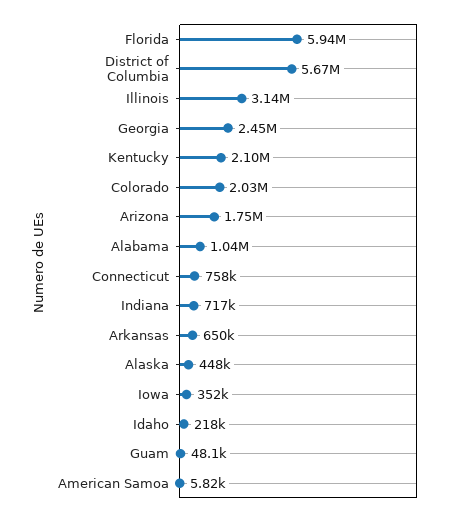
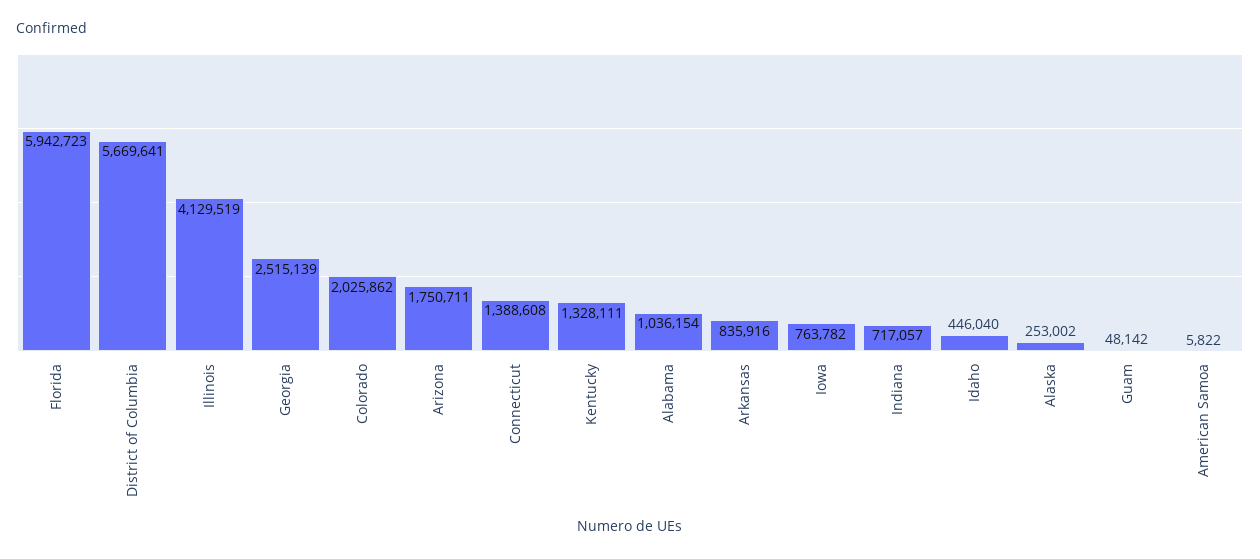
  {
    "Florida": 5942723,
    "District of Columbia": 5669641,
-   "Illinois": 3140000,
+   "Illinois": 4129519,
-   "Georgia": 2450000,
+   "Georgia": 2515139,
-   "Kentucky": 2100000,
+   "Kentucky": 1328111,
    "Colorado": 2025862,
    "Arizona": 1750711,
    "Alabama": 1036154,
-   "Connecticut": 758000,
+   "Connecticut": 1388608,
    "Indiana": 717057,
-   "Arkansas": 650000,
+   "Arkansas": 835916,
-   "Alaska": 448000,
+   "Alaska": 253002,
-   "Iowa": 352000,
+   "Iowa": 763782,
-   "Idaho": 218000,
+   "Idaho": 446040,
    "Guam": 48142,
    "American Samoa": 5822
  }

